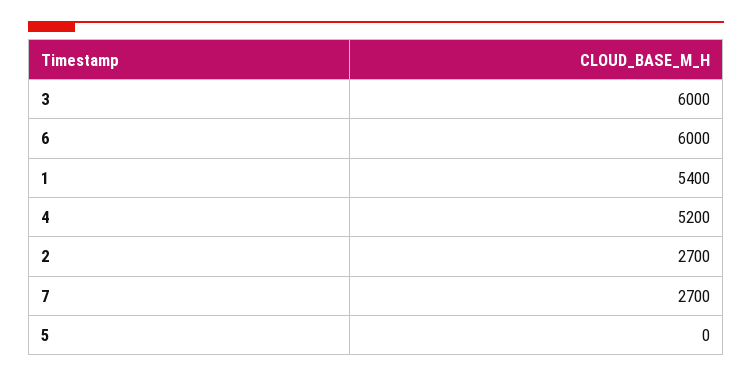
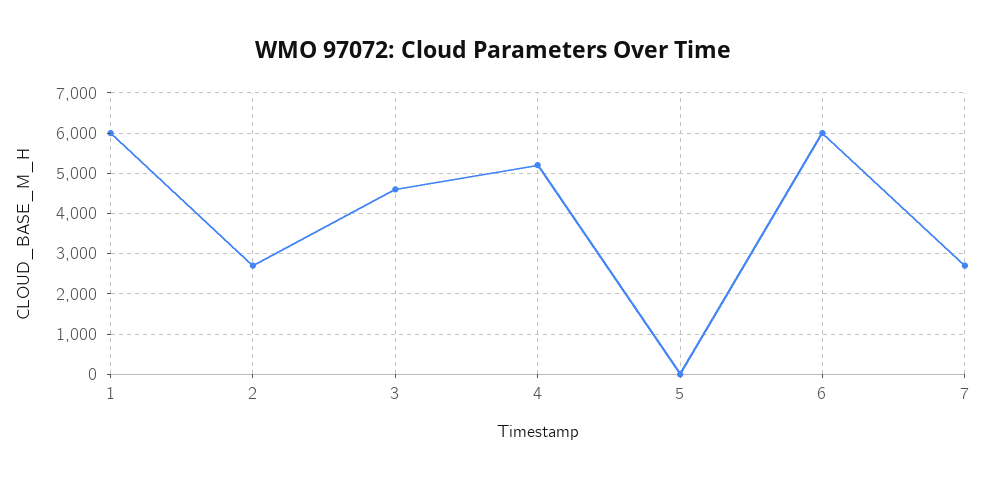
  {
-   "3": 6000,
+   "3": 4600,
    "6": 6000,
-   "1": 5400,
+   "1": 6000,
    "4": 5200,
    "2": 2700,
    "7": 2700,
    "5": 0
  }

